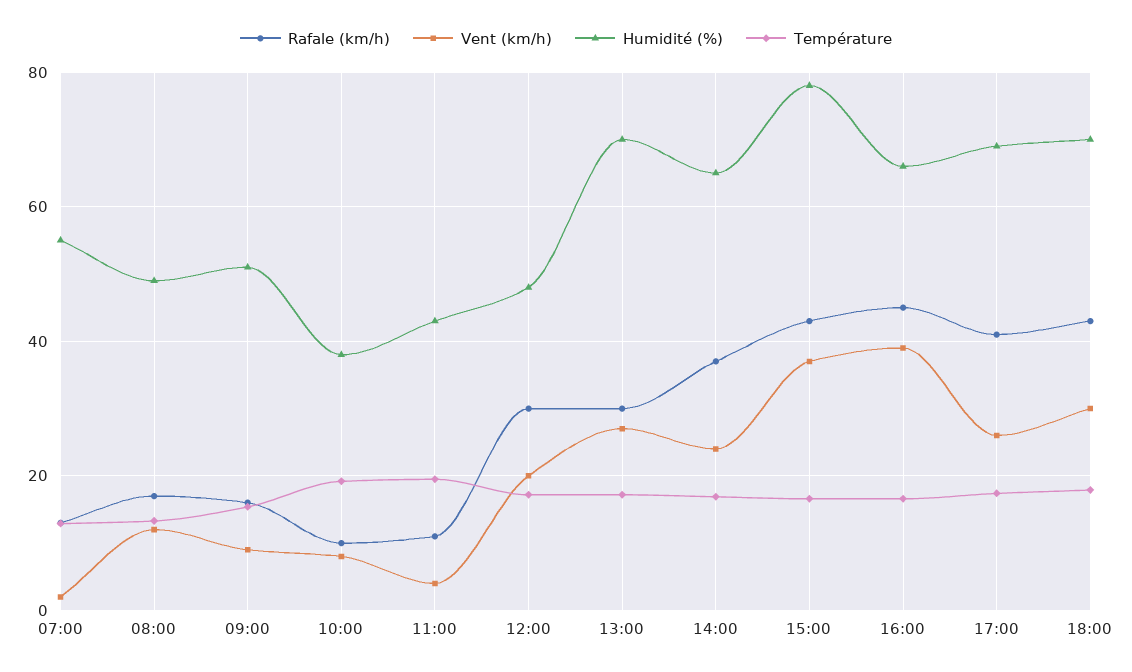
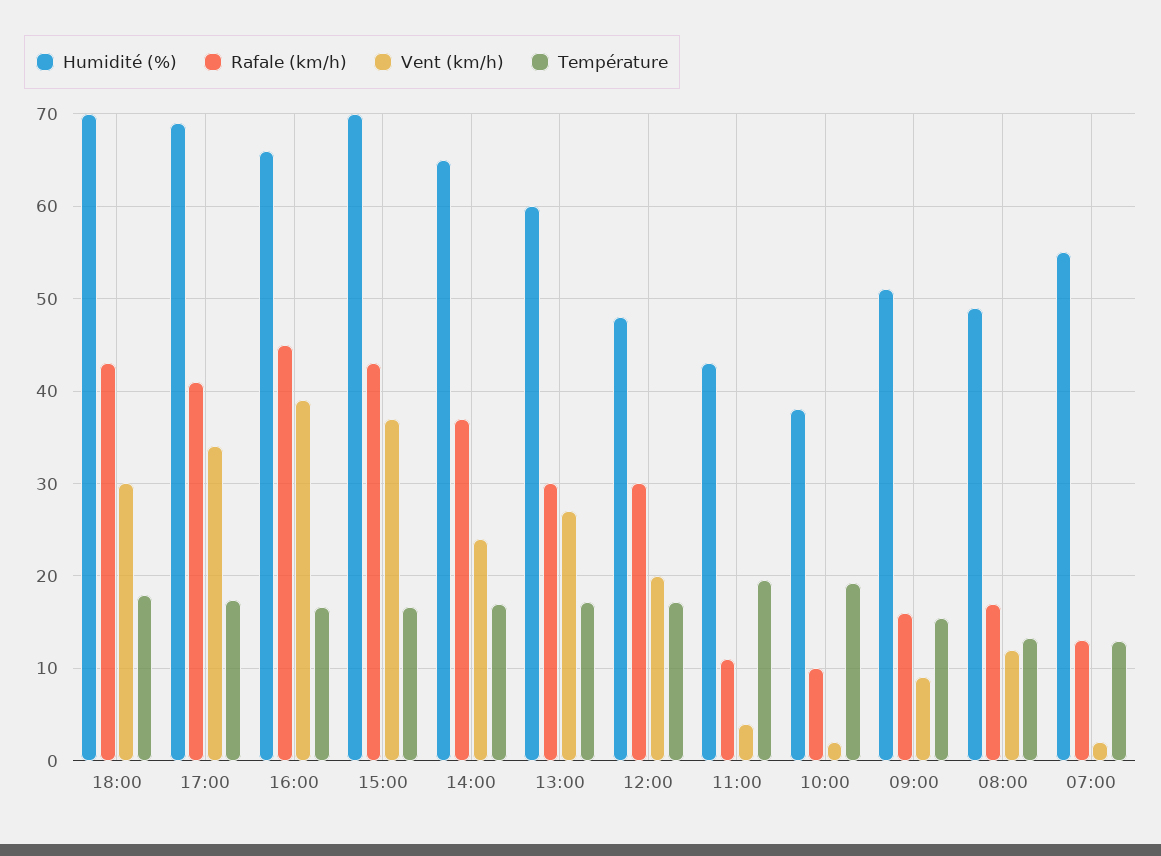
  {
    "Rafale (km/h)": {
      "07:00": 13,
      "08:00": 17,
      "09:00": 16,
      "10:00": 10,
      "11:00": 11,
      "12:00": 30,
      "13:00": 30,
      "14:00": 37,
      "15:00": 43,
      "16:00": 45,
      "17:00": 41,
      "18:00": 43
    },
    "Vent (km/h)": {
      "07:00": 2,
      "08:00": 12,
      "09:00": 9,
-     "10:00": 8,
+     "10:00": 2,
      "11:00": 4,
      "12:00": 20,
      "13:00": 27,
      "14:00": 24,
      "15:00": 37,
      "16:00": 39,
-     "17:00": 26,
+     "17:00": 34,
      "18:00": 30
    },
    "Humidité (%)": {
      "07:00": 55,
      "08:00": 49,
      "09:00": 51,
      "10:00": 38,
      "11:00": 43,
      "12:00": 48,
-     "13:00": 70,
+     "13:00": 60,
      "14:00": 65,
-     "15:00": 78,
+     "15:00": 70,
      "16:00": 66,
      "17:00": 69,
      "18:00": 70
    },
    "Température": {
      "07:00": 13,
      "08:00": 13,
      "09:00": 15,
      "10:00": 19,
      "11:00": 20,
      "12:00": 17,
      "13:00": 17,
      "14:00": 17,
      "15:00": 17,
      "16:00": 17,
      "17:00": 17,
      "18:00": 18
    }
  }

